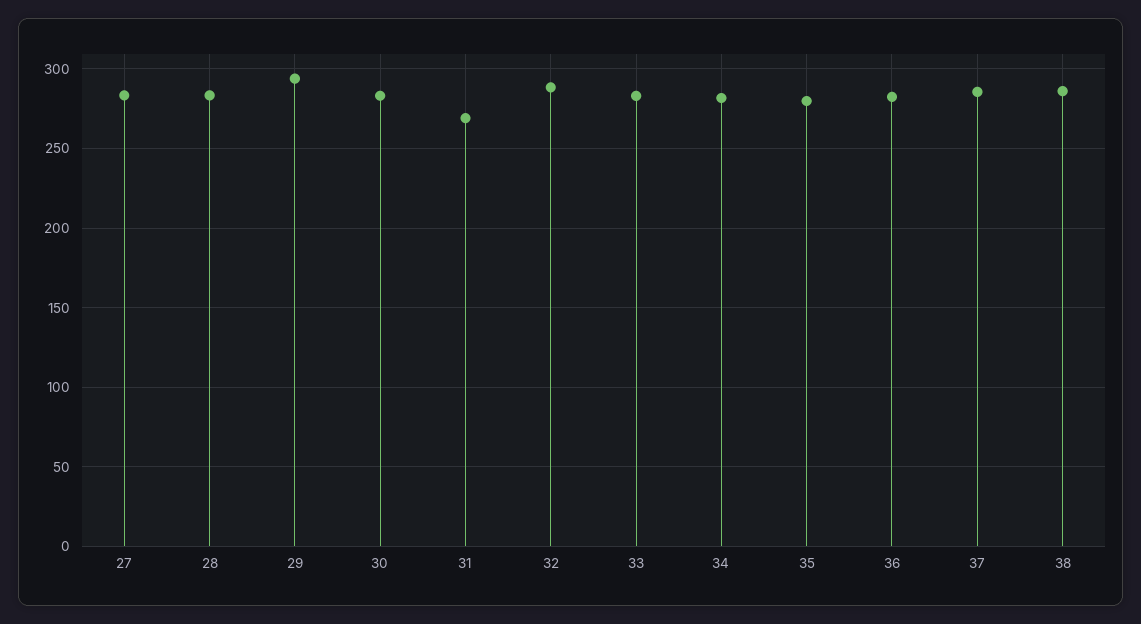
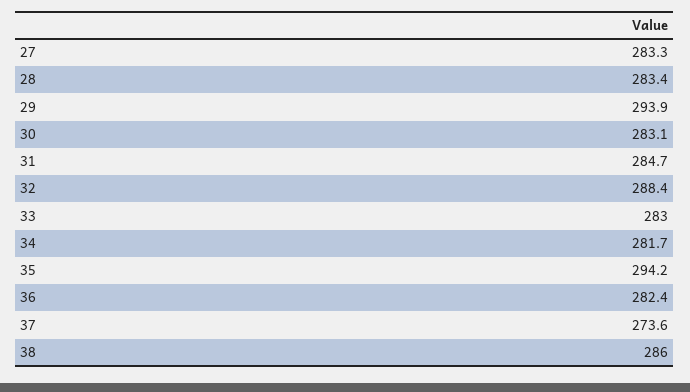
  {
    "27": 283.3,
    "28": 283.4,
    "29": 293.9,
    "30": 283.1,
-   "31": 270,
+   "31": 284.7,
    "32": 288.4,
    "33": 283,
    "34": 281.7,
-   "35": 280,
+   "35": 294.2,
    "36": 282.4,
-   "37": 285,
+   "37": 273.6,
    "38": 286
  }

